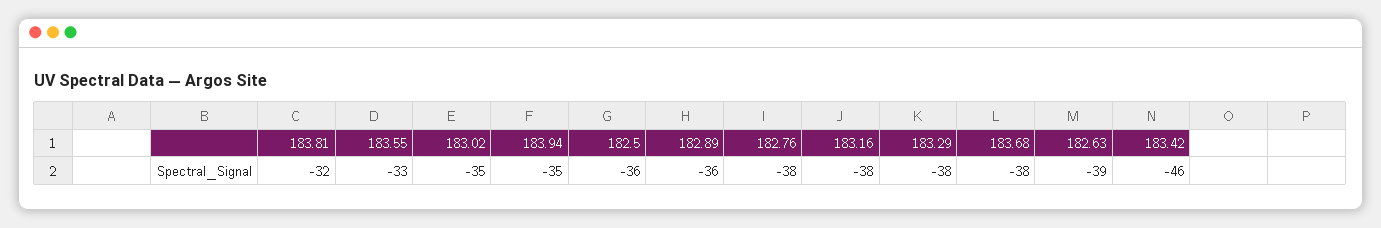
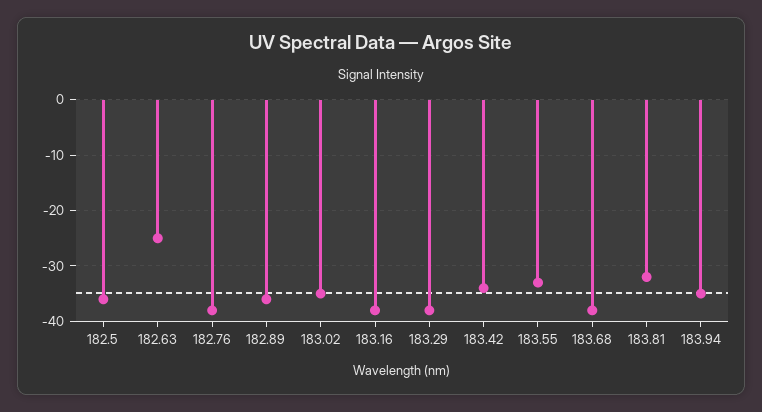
  {
    "183.81": -32,
    "183.55": -33,
    "183.02": -35,
    "183.94": -35,
    "182.5": -36,
    "182.89": -36,
    "182.76": -38,
    "183.16": -38,
    "183.29": -38,
    "183.68": -38,
-   "182.63": -39,
+   "182.63": -25,
-   "183.42": -46
+   "183.42": -35
  }

